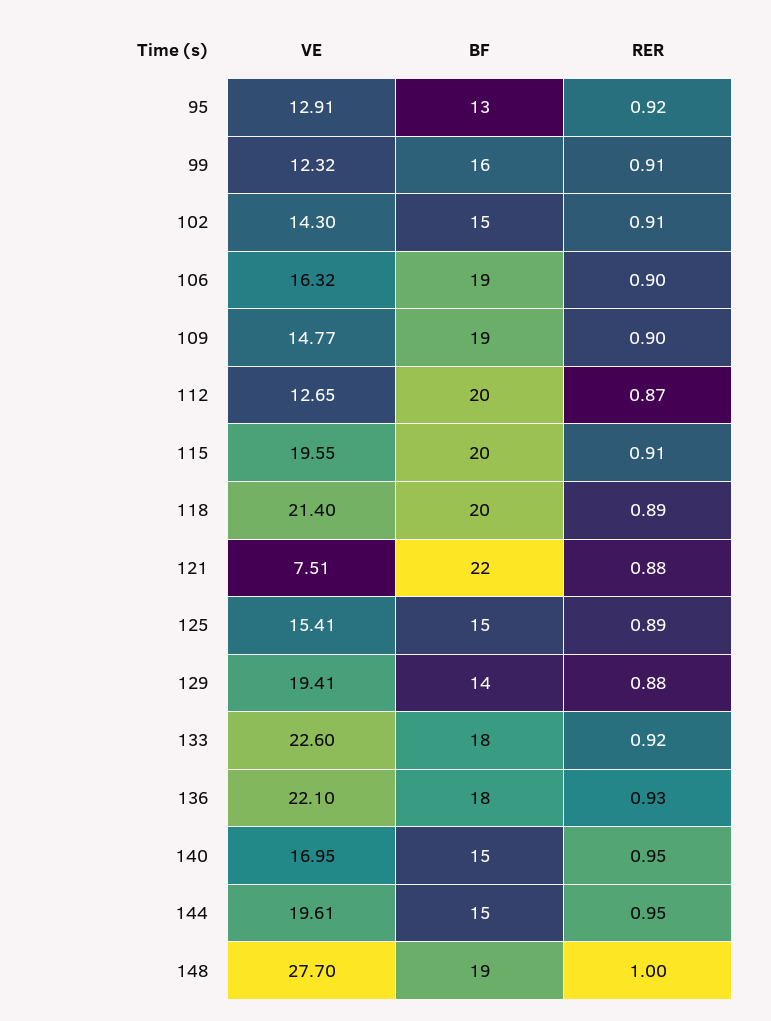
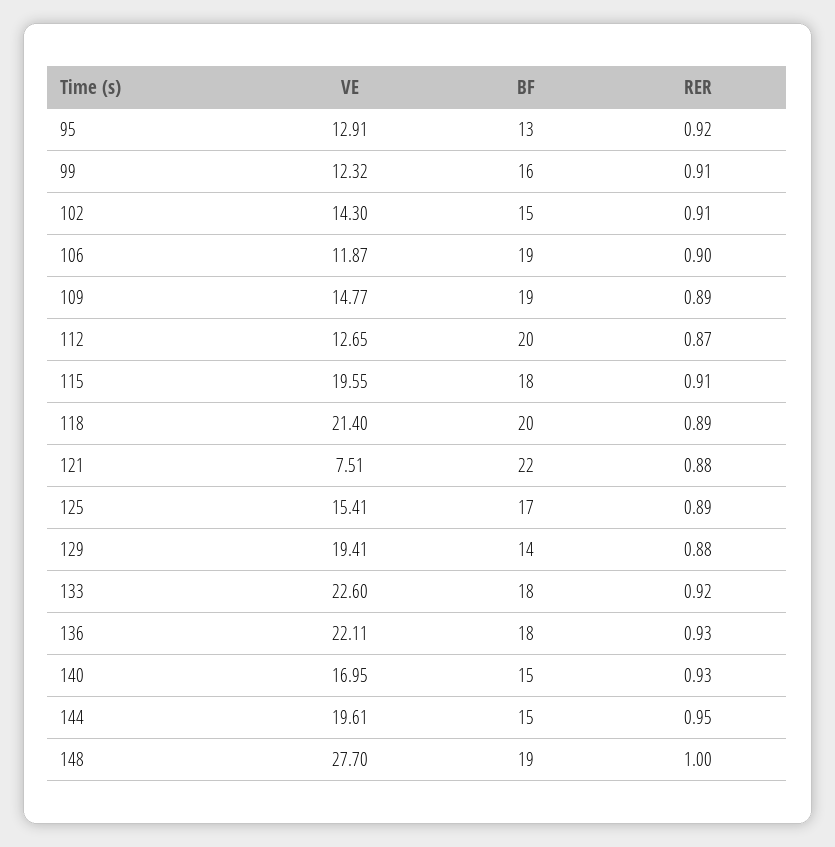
  {
    "VE": {
      "95": 12.91,
      "99": 12.32,
      "102": 14.3,
-     "106": 16.32,
+     "106": 11.87,
      "109": 14.77,
      "112": 12.65,
      "115": 19.55,
      "118": 21.4,
      "121": 7.51,
      "125": 15.41,
      "129": 19.41,
      "133": 22.6,
-     "136": 22.1,
+     "136": 22.11,
      "140": 16.95,
      "144": 19.61,
      "148": 27.7
    },
    "BF": {
      "95": 13,
      "99": 16,
      "102": 15,
      "106": 19,
      "109": 19,
      "112": 20,
-     "115": 20,
+     "115": 18,
      "118": 20,
      "121": 22,
-     "125": 15,
+     "125": 17,
      "129": 14,
      "133": 18,
      "136": 18,
      "140": 15,
      "144": 15,
      "148": 19
    },
    "RER": {
      "95": 0.92,
      "99": 0.91,
      "102": 0.91,
      "106": 0.9,
-     "109": 0.9,
+     "109": 0.89,
      "112": 0.87,
      "115": 0.91,
      "118": 0.89,
      "121": 0.88,
      "125": 0.89,
      "129": 0.88,
      "133": 0.92,
      "136": 0.93,
-     "140": 0.95,
+     "140": 0.93,
      "144": 0.95,
      "148": 1
    }
  }

